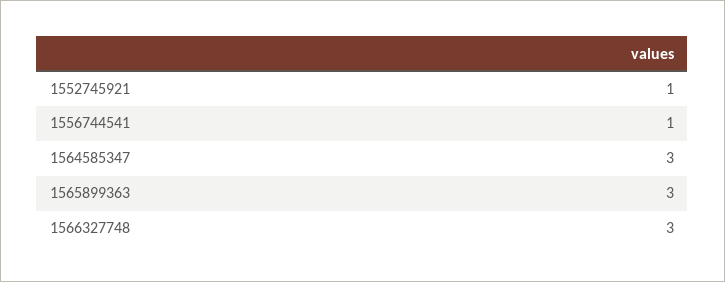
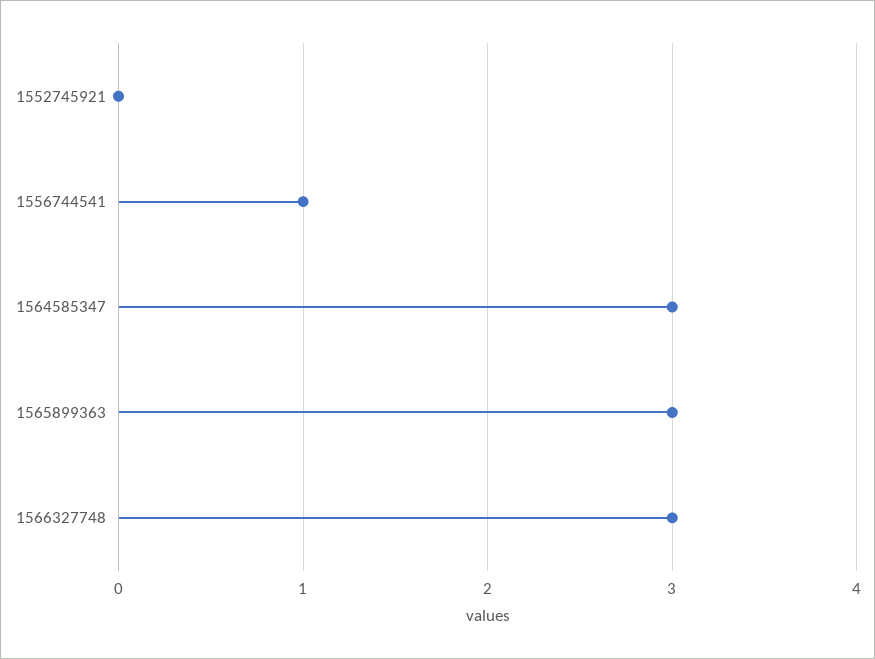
  {
-   "1552745921": 1,
+   "1552745921": 0,
    "1556744541": 1,
    "1564585347": 3,
    "1565899363": 3,
    "1566327748": 3
  }

